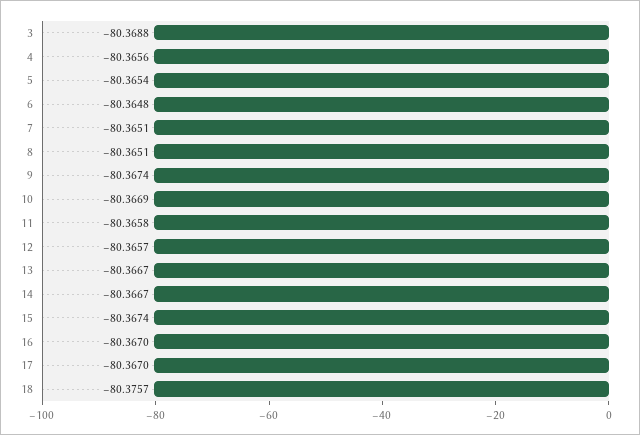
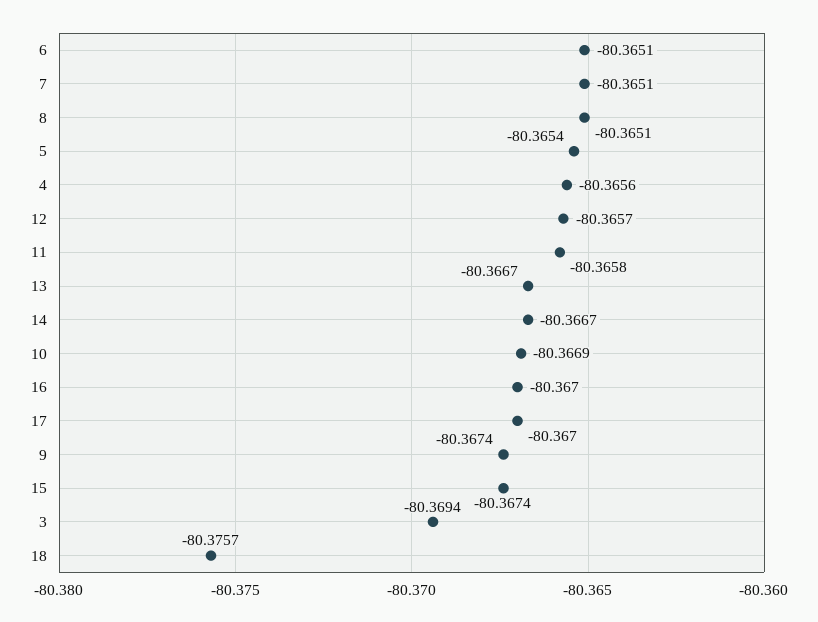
  {
-   "3": -80.3688,
+   "3": -80.3694,
    "4": -80.3656,
    "5": -80.3654,
-   "6": -80.3648,
+   "6": -80.3651,
    "7": -80.3651,
    "8": -80.3651,
    "9": -80.3674,
    "10": -80.3669,
    "11": -80.3658,
    "12": -80.3657,
    "13": -80.3667,
    "14": -80.3667,
    "15": -80.3674,
    "16": -80.367,
    "17": -80.367,
    "18": -80.3757
  }

